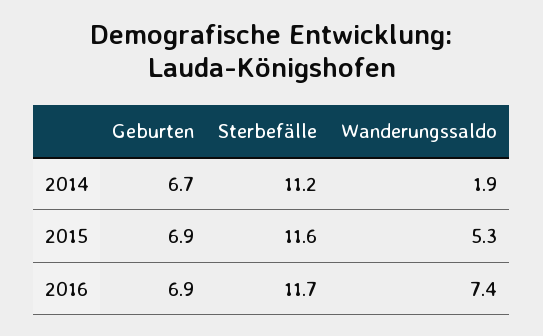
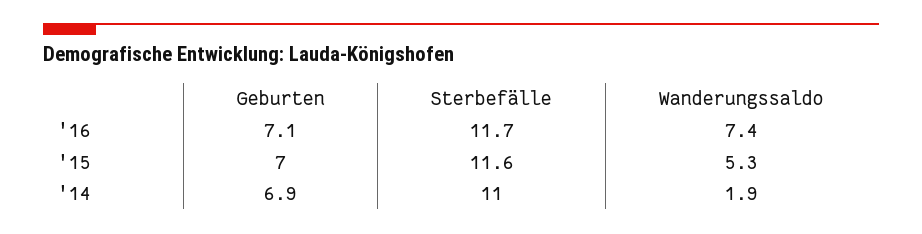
  {
    "Geburten": {
-     "2014": 6.7,
+     "2014": 6.9,
-     "2015": 6.9,
+     "2015": 7,
-     "2016": 6.9
+     "2016": 7.1
    },
    "Sterbefälle": {
-     "2014": 11.2,
+     "2014": 11,
      "2015": 11.6,
      "2016": 11.7
    },
    "Wanderungssaldo": {
      "2014": 1.9,
      "2015": 5.3,
      "2016": 7.4
    }
  }

